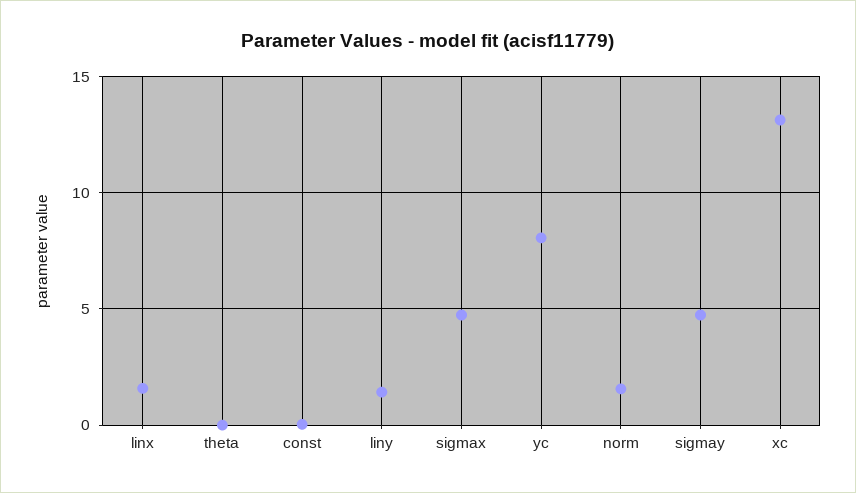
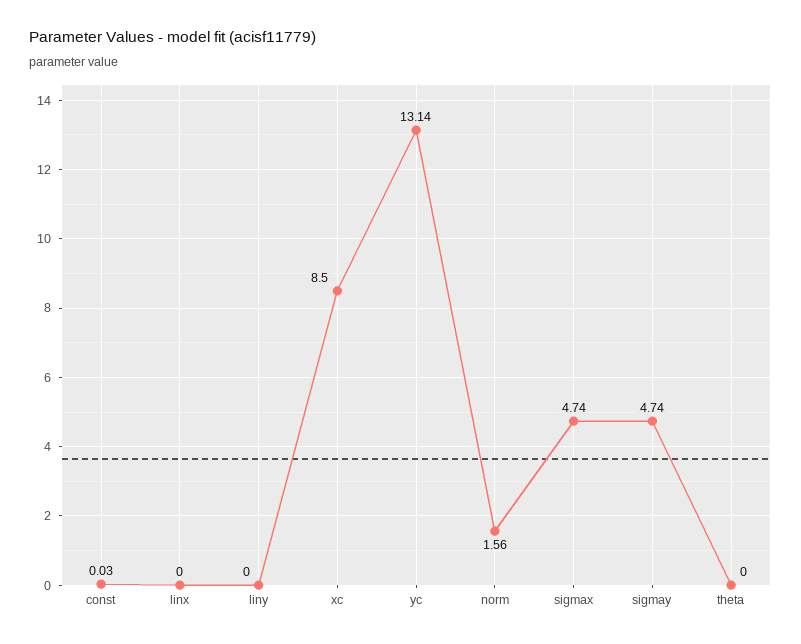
  {
-   "linx": 1.5,
+   "linx": 0,
    "theta": 0,
    "const": 0.03,
-   "liny": 1.5,
+   "liny": 0,
    "sigmax": 4.74,
-   "yc": 8,
+   "yc": 13.14,
    "norm": 1.56,
    "sigmay": 4.74,
-   "xc": 13
+   "xc": 8.5
  }

